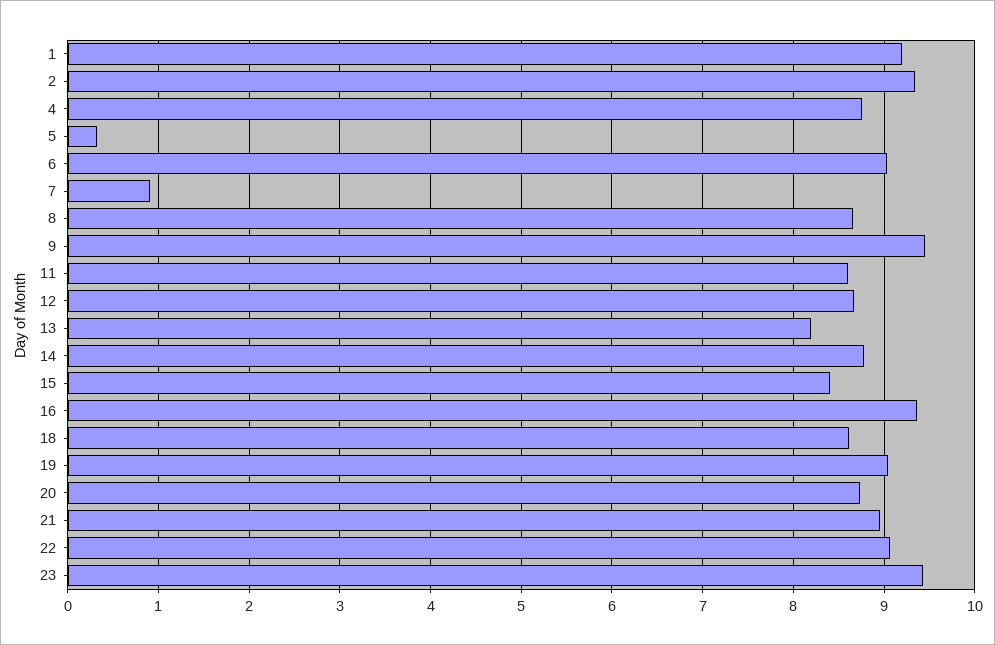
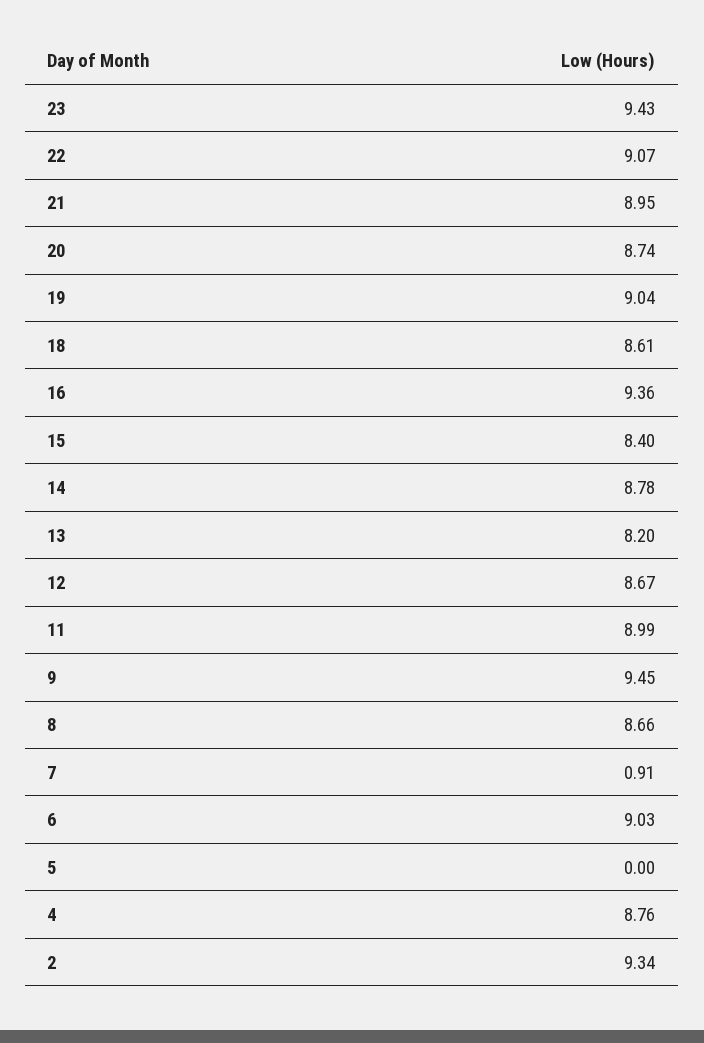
  {
-   "1": 9.2,
    "2": 9.34,
    "4": 8.76,
-   "5": 0.3,
+   "5": 0,
    "6": 9.03,
    "7": 0.91,
    "8": 8.66,
    "9": 9.45,
-   "11": 8.6,
+   "11": 8.99,
    "12": 8.67,
    "13": 8.2,
    "14": 8.78,
    "15": 8.4,
    "16": 9.36,
    "18": 8.61,
    "19": 9.04,
    "20": 8.74,
    "21": 8.95,
    "22": 9.07,
    "23": 9.43
  }

